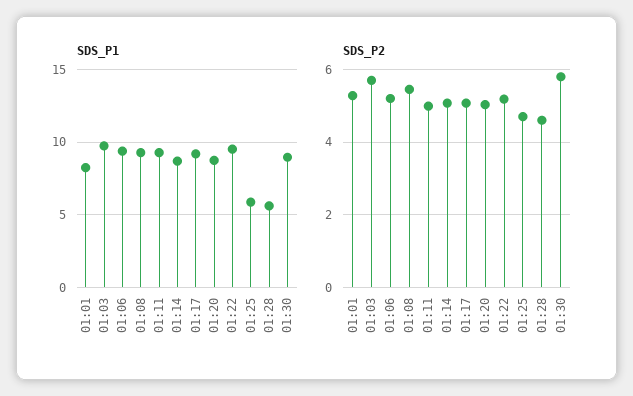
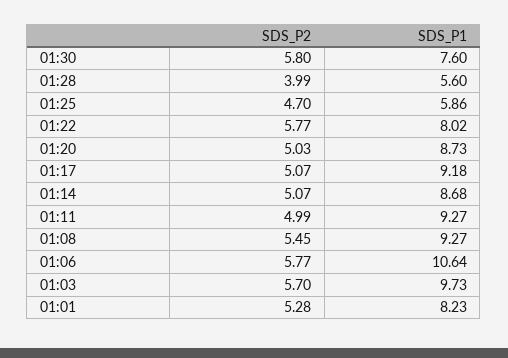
  {
    "SDS_P1": {
      "01:01": 8.23,
      "01:03": 9.73,
-     "01:06": 9.5,
+     "01:06": 10.64,
      "01:08": 9.27,
      "01:11": 9.27,
      "01:14": 8.68,
      "01:17": 9.18,
      "01:20": 8.73,
-     "01:22": 9.5,
+     "01:22": 8.02,
      "01:25": 5.86,
      "01:28": 5.6,
-     "01:30": 9
+     "01:30": 7.6
    },
    "SDS_P2": {
      "01:01": 5.28,
      "01:03": 5.7,
-     "01:06": 5.2,
+     "01:06": 5.77,
      "01:08": 5.45,
      "01:11": 4.99,
      "01:14": 5.07,
      "01:17": 5.07,
      "01:20": 5.03,
-     "01:22": 5.2,
+     "01:22": 5.77,
      "01:25": 4.7,
-     "01:28": 4.6,
+     "01:28": 3.99,
      "01:30": 5.8
    }
  }

